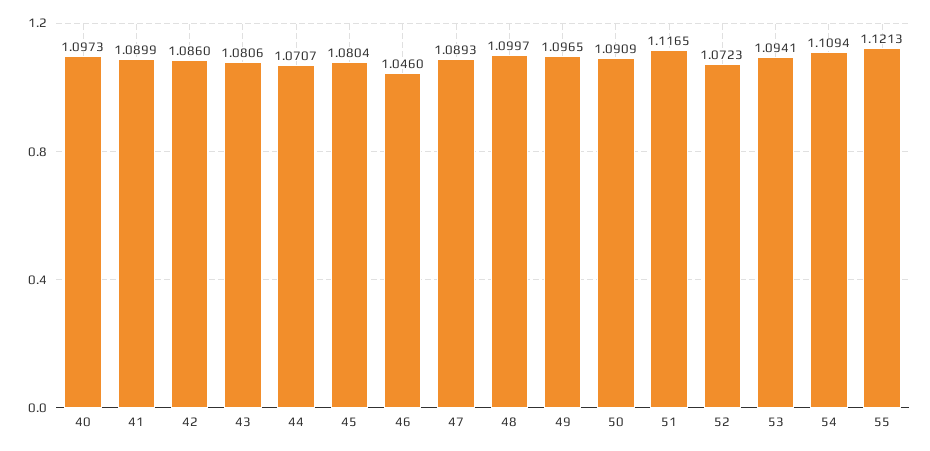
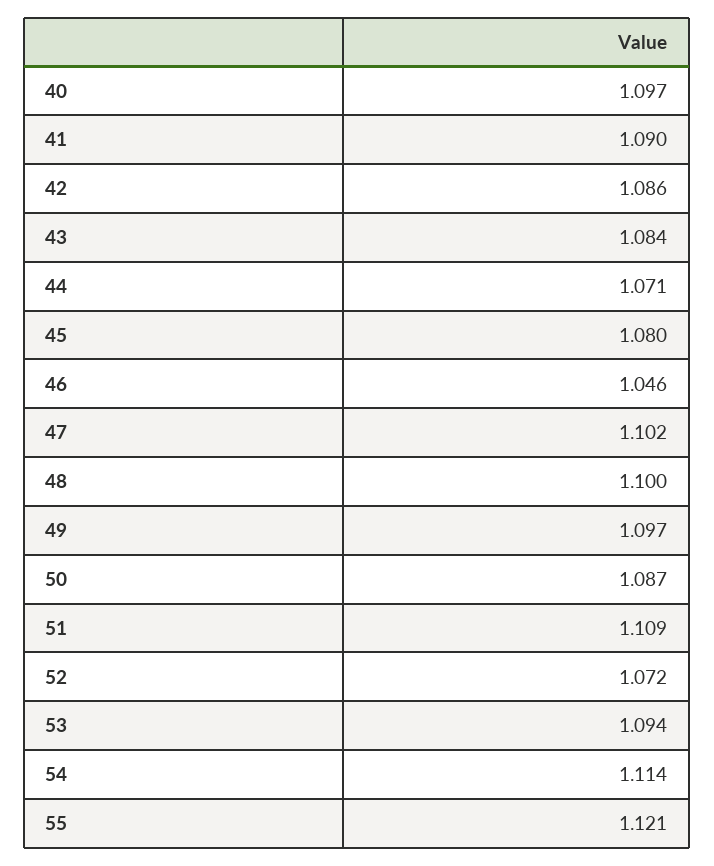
  {
    "40": 1.0973,
    "41": 1.0899,
    "42": 1.086,
-   "43": 1.0806,
+   "43": 1.084,
    "44": 1.0707,
    "45": 1.0804,
    "46": 1.046,
-   "47": 1.0893,
+   "47": 1.102,
    "48": 1.0997,
    "49": 1.0965,
-   "50": 1.0909,
+   "50": 1.087,
-   "51": 1.1165,
+   "51": 1.109,
    "52": 1.0723,
    "53": 1.0941,
-   "54": 1.1094,
+   "54": 1.114,
    "55": 1.1213
  }

